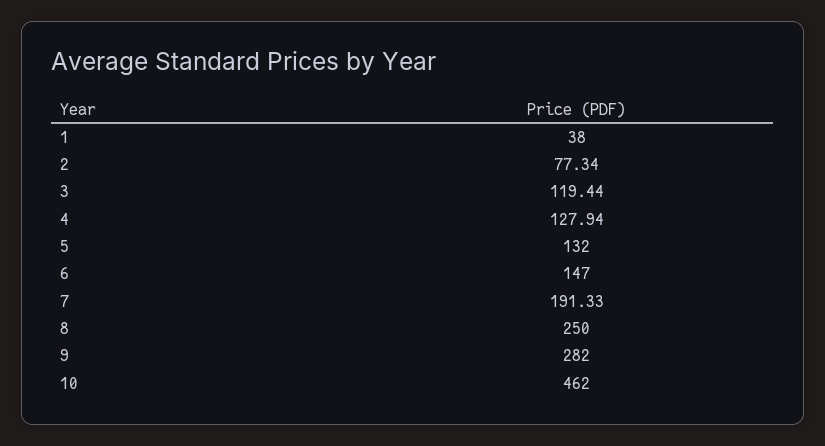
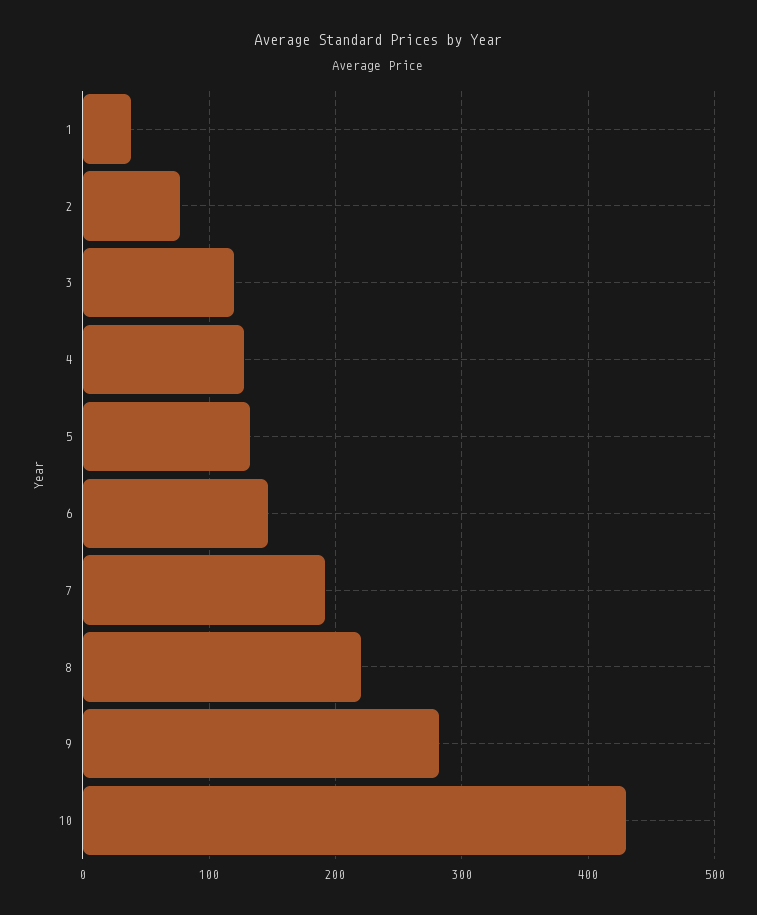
  {
    "1": 38,
    "2": 77.34,
    "3": 119.44,
    "4": 127.94,
    "5": 132,
    "6": 147,
    "7": 191.33,
-   "8": 250,
+   "8": 220,
    "9": 282,
-   "10": 462
+   "10": 430
  }

